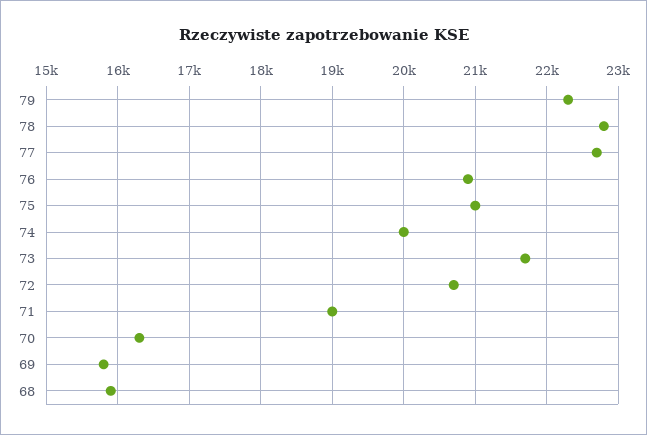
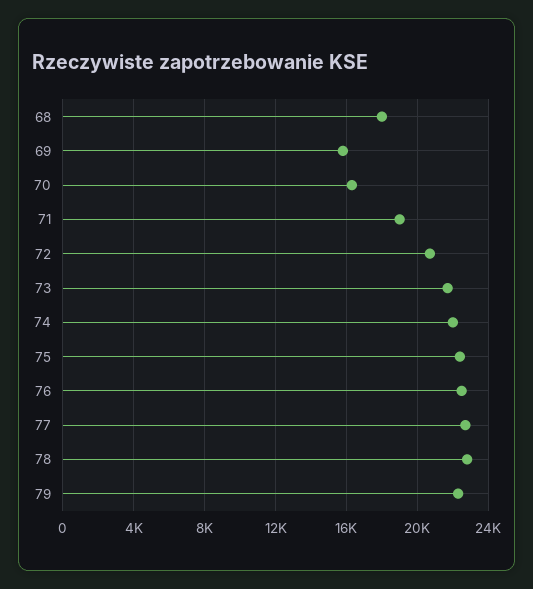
  {
    "79": 22300,
    "78": 22800,
    "77": 22700,
-   "76": 20900,
+   "76": 22500,
-   "75": 21000,
+   "75": 22500,
-   "74": 20000,
+   "74": 22000,
    "73": 21700,
    "72": 20700,
    "71": 19000,
    "70": 16300,
    "69": 15800,
-   "68": 15900
+   "68": 18000
  }

